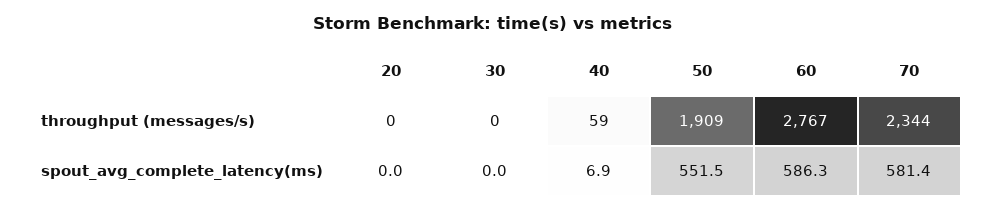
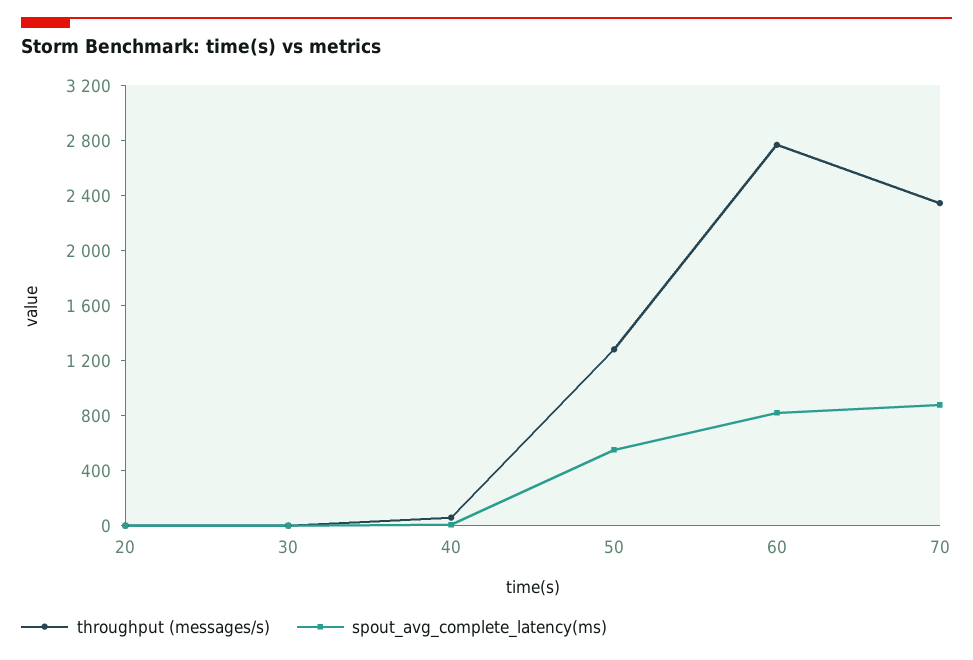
  {
    "throughput (messages/s)": {
      "20": 0,
      "30": 0,
      "40": 59,
-     "50": 1909,
+     "50": 1300,
      "60": 2767,
      "70": 2344
    },
    "spout_avg_complete_latency(ms)": {
      "20": 0,
      "30": 0,
      "40": 6.9,
      "50": 551.5,
-     "60": 586.3,
+     "60": 800,
-     "70": 581.4
+     "70": 900
    }
  }

